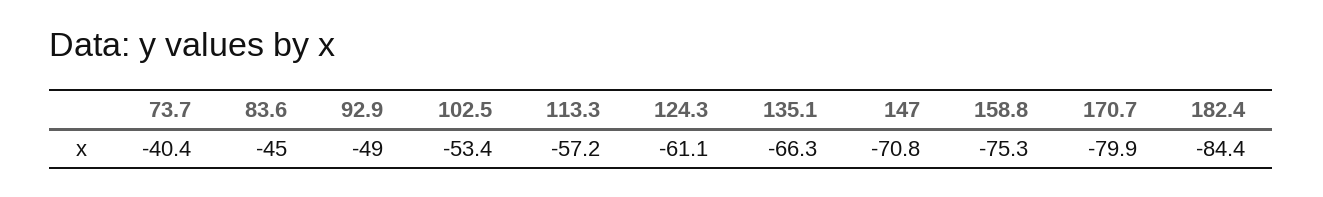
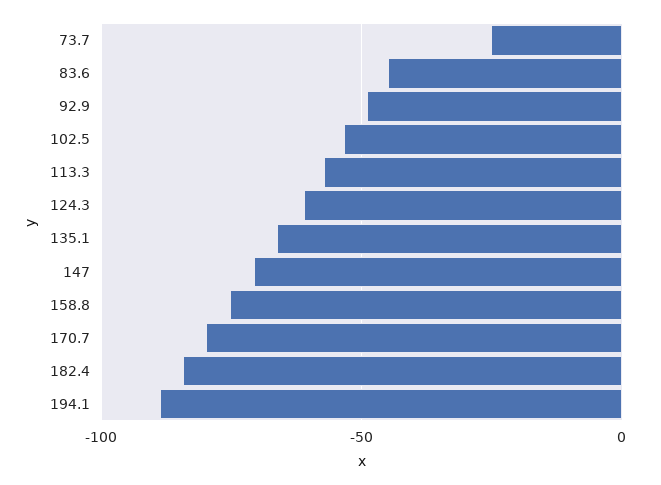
  {
-   "73.7": -40.4,
+   "73.7": -25,
    "83.6": -45,
    "92.9": -49,
    "102.5": -53.4,
    "113.3": -57.2,
    "124.3": -61.1,
    "135.1": -66.3,
    "147": -70.8,
    "158.8": -75.3,
    "170.7": -79.9,
-   "182.4": -84.4
+   "182.4": -84.4,
+   "194.1": -90
  }

